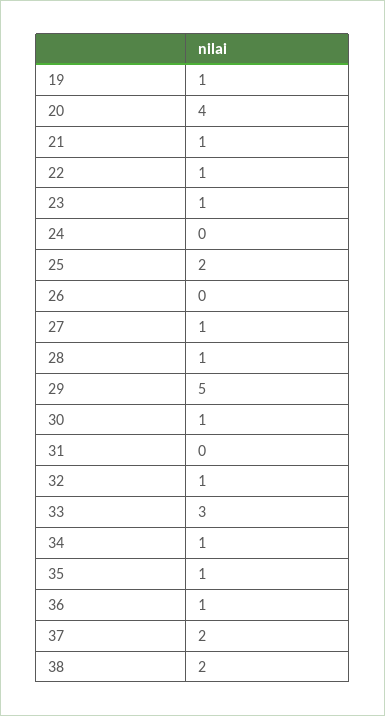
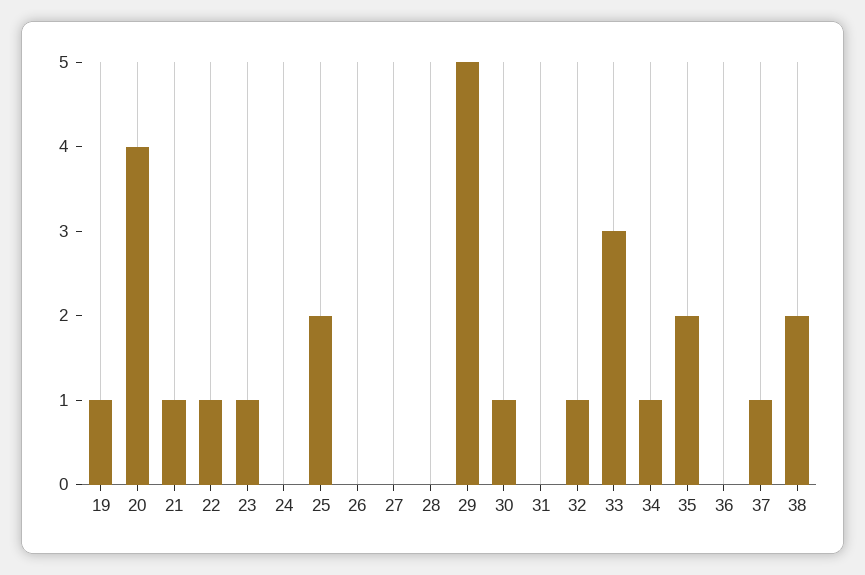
  {
    "19": 1,
    "20": 4,
    "21": 1,
    "22": 1,
    "23": 1,
    "24": 0,
    "25": 2,
    "26": 0,
-   "27": 1,
+   "27": 0,
-   "28": 1,
+   "28": 0,
    "29": 5,
    "30": 1,
    "31": 0,
    "32": 1,
    "33": 3,
    "34": 1,
-   "35": 1,
+   "35": 2,
-   "36": 1,
+   "36": 0,
-   "37": 2,
+   "37": 1,
    "38": 2
  }

